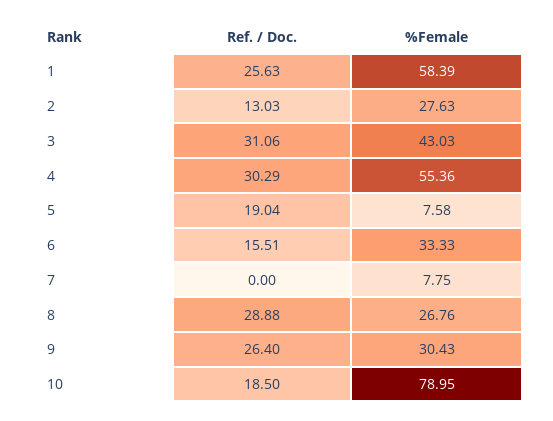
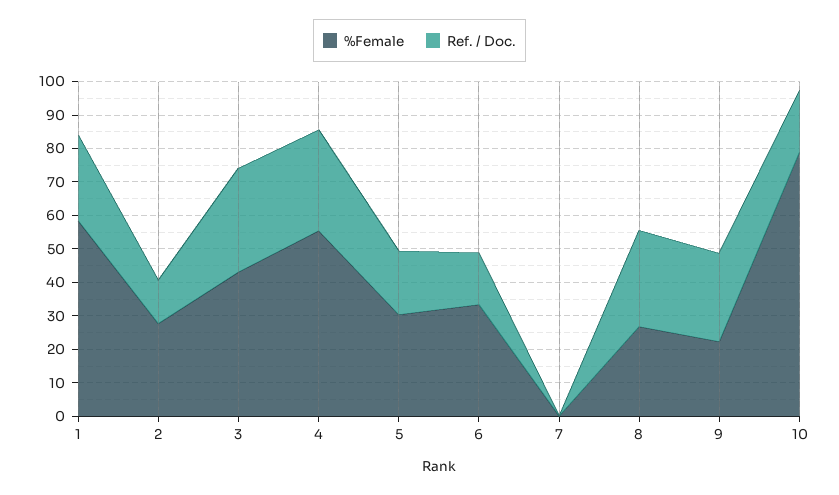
  {
    "Ref. / Doc.": {
      "1": 25.63,
      "2": 13.03,
      "3": 31.06,
      "4": 30.29,
      "5": 19.04,
      "6": 15.51,
      "7": 0,
      "8": 28.88,
      "9": 26.4,
      "10": 18.5
    },
    "%Female": {
      "1": 58.39,
      "2": 27.63,
      "3": 43.03,
      "4": 55.36,
-     "5": 7.58,
+     "5": 30,
      "6": 33.33,
-     "7": 7.75,
+     "7": 0,
      "8": 26.76,
-     "9": 30.43,
+     "9": 22.5,
      "10": 78.95
    }
  }

